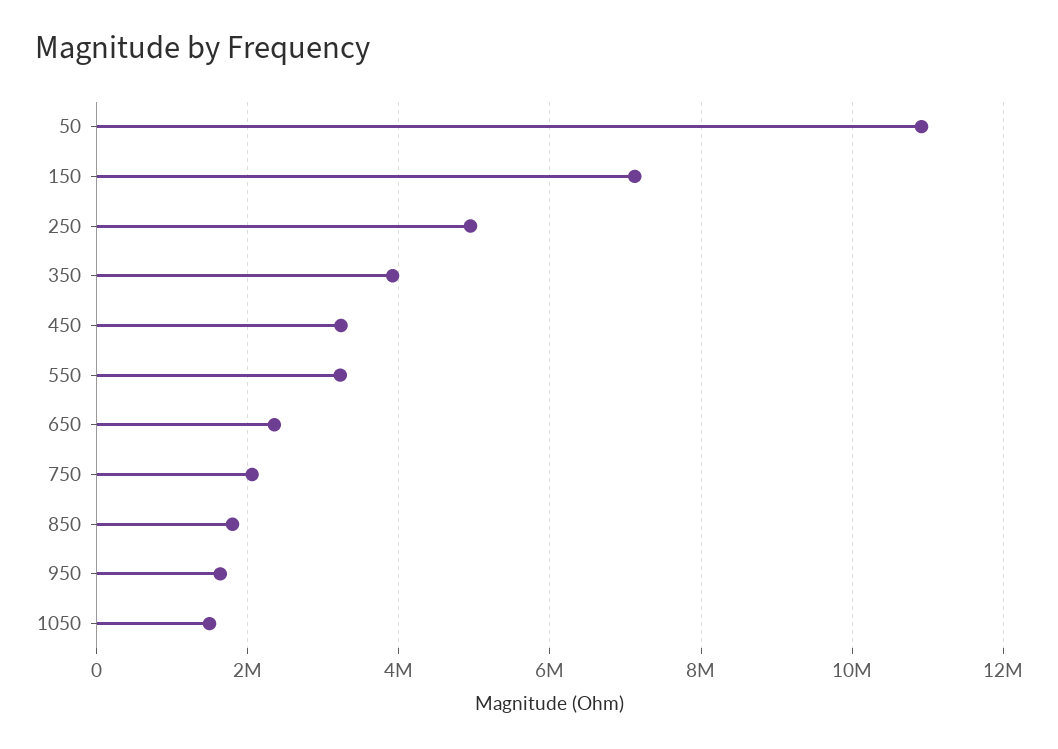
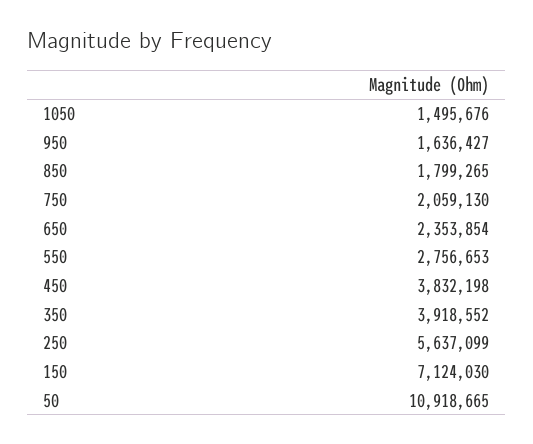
  {
    "50": 10918665,
    "150": 7124030,
-   "250": 5000000,
+   "250": 5637099,
    "350": 3918552,
-   "450": 3200000,
+   "450": 3832198,
-   "550": 3200000,
+   "550": 2756653,
    "650": 2353854,
    "750": 2059130,
    "850": 1799265,
    "950": 1636427,
    "1050": 1495676
  }

